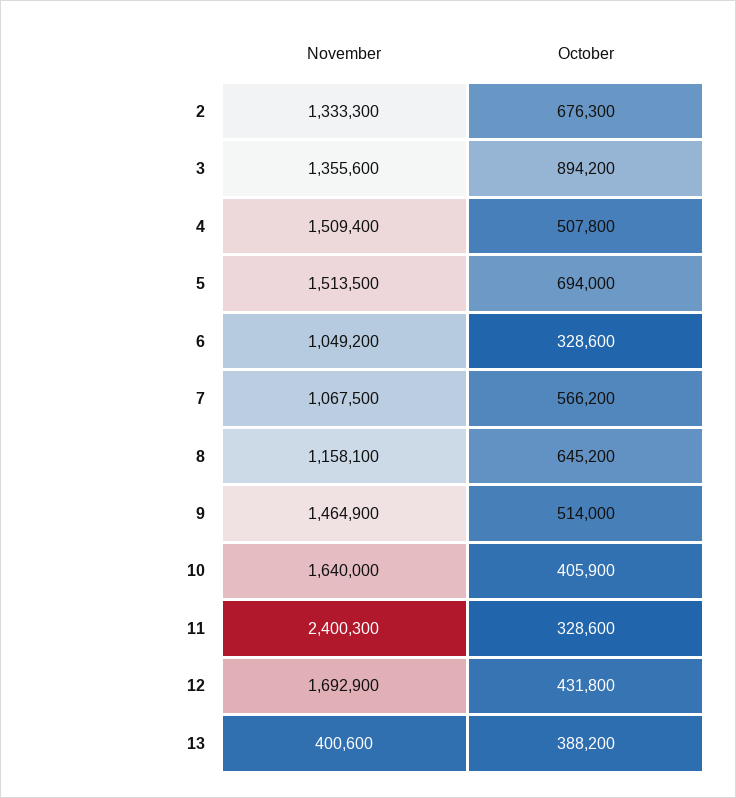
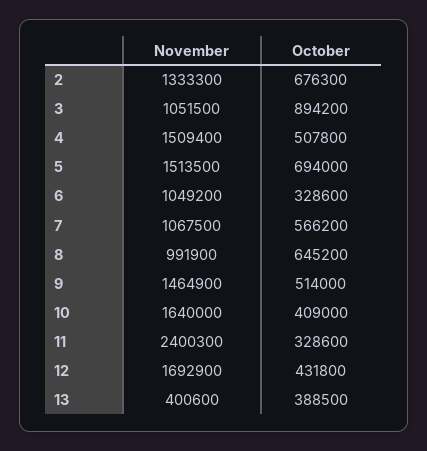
  {
    "November": {
      "2": 1333300,
-     "3": 1355600,
+     "3": 1051500,
      "4": 1509400,
      "5": 1513500,
      "6": 1049200,
      "7": 1067500,
-     "8": 1158100,
+     "8": 991900,
      "9": 1464900,
      "10": 1640000,
      "11": 2400300,
      "12": 1692900,
      "13": 400600
    },
    "October": {
      "2": 676300,
      "3": 894200,
      "4": 507800,
      "5": 694000,
      "6": 328600,
      "7": 566200,
      "8": 645200,
      "9": 514000,
-     "10": 405900,
+     "10": 409000,
      "11": 328600,
      "12": 431800,
-     "13": 388200
+     "13": 388500
    }
  }

